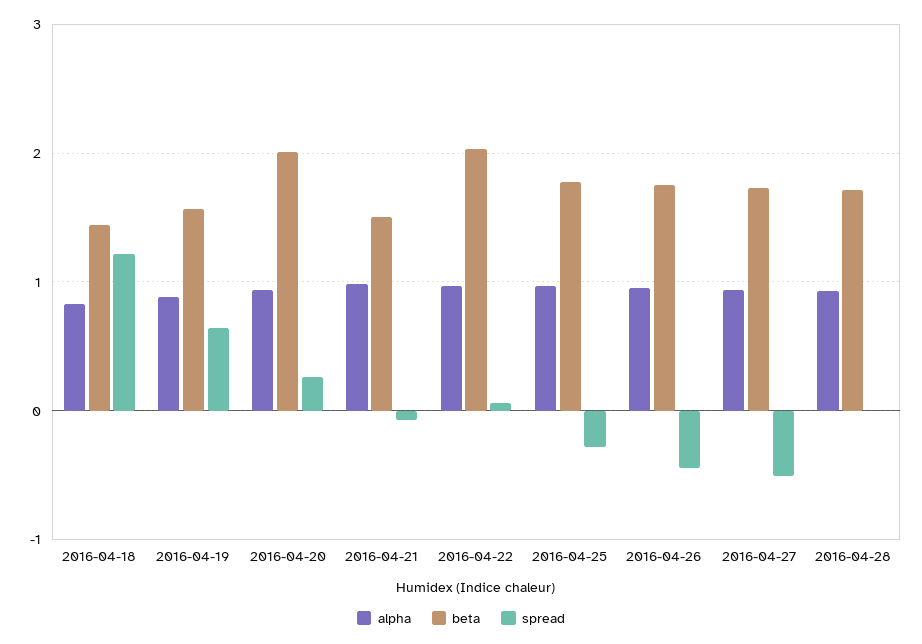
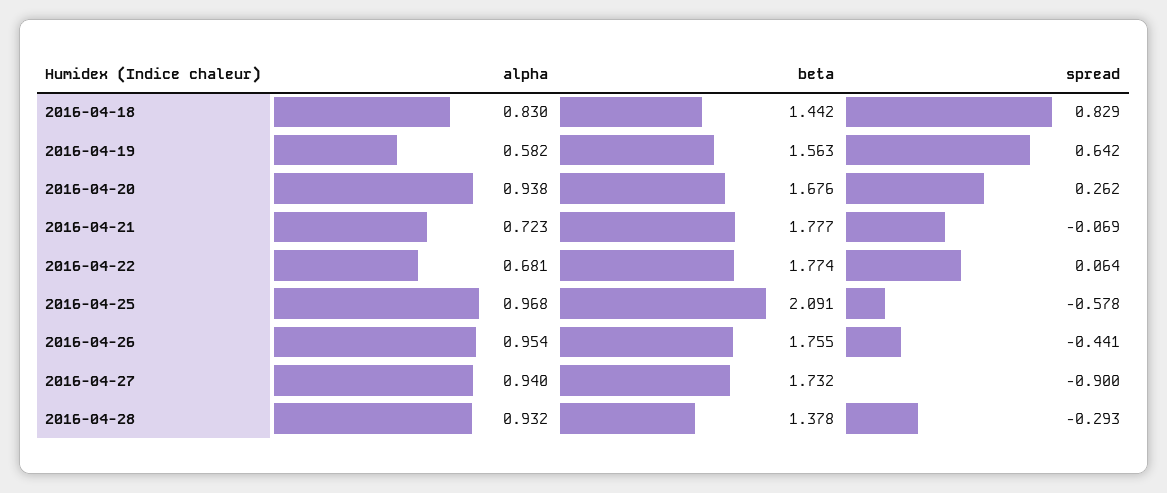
  {
    "alpha": {
      "2016-04-18": 0.83,
-     "2016-04-19": 0.9,
+     "2016-04-19": 0.582,
      "2016-04-20": 0.938,
-     "2016-04-21": 1,
+     "2016-04-21": 0.723,
-     "2016-04-22": 1,
+     "2016-04-22": 0.681,
      "2016-04-25": 0.968,
      "2016-04-26": 0.954,
      "2016-04-27": 0.94,
      "2016-04-28": 0.932
    },
    "beta": {
      "2016-04-18": 1.442,
      "2016-04-19": 1.563,
-     "2016-04-20": 2,
+     "2016-04-20": 1.676,
-     "2016-04-21": 1.5,
+     "2016-04-21": 1.777,
-     "2016-04-22": 2,
+     "2016-04-22": 1.774,
-     "2016-04-25": 1.8,
+     "2016-04-25": 2.091,
      "2016-04-26": 1.755,
      "2016-04-27": 1.732,
-     "2016-04-28": 1.7
+     "2016-04-28": 1.378
    },
    "spread": {
-     "2016-04-18": 1.2,
+     "2016-04-18": 0.829,
      "2016-04-19": 0.642,
      "2016-04-20": 0.262,
      "2016-04-21": -0.069,
      "2016-04-22": 0.064,
-     "2016-04-25": -0.3,
+     "2016-04-25": -0.578,
      "2016-04-26": -0.441,
-     "2016-04-27": -0.5,
+     "2016-04-27": -0.9,
-     "2016-04-28": 0
+     "2016-04-28": -0.293
    }
  }

